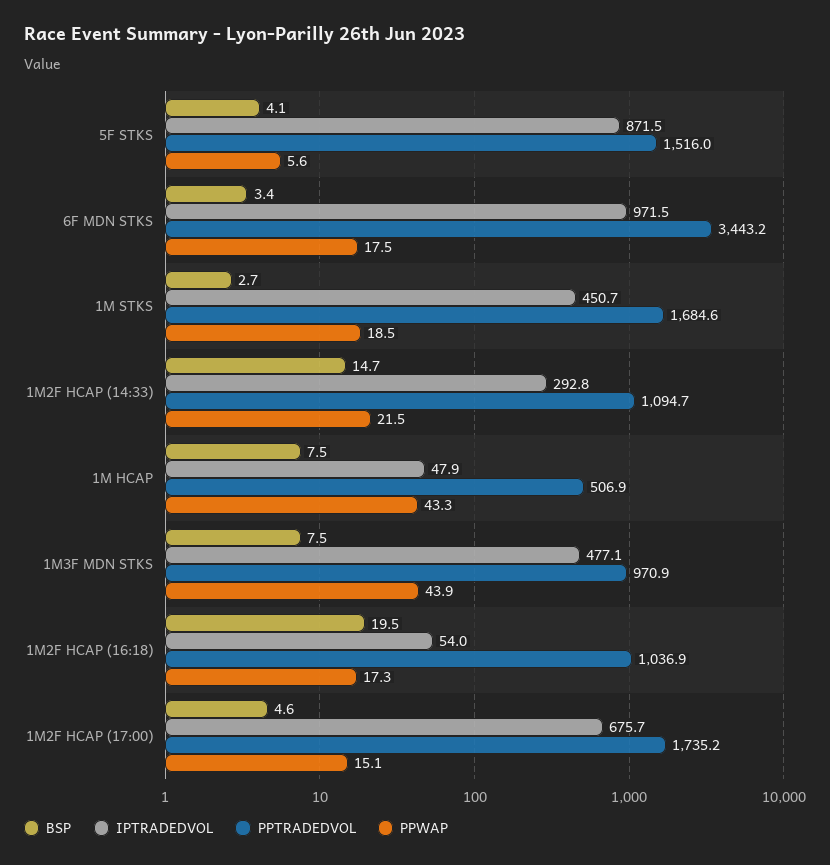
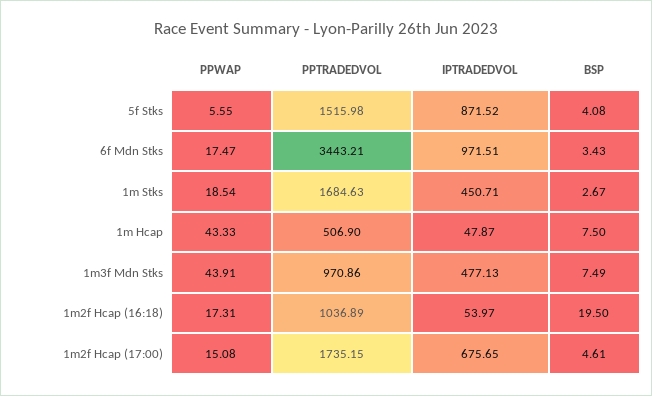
  {
    "BSP": {
      "5F STKS": 4.08,
      "6F MDN STKS": 3.43,
      "1M STKS": 2.67,
-     "1M2F HCAP (14:33)": 14.7,
      "1M HCAP": 7.5,
      "1M3F MDN STKS": 7.49,
      "1M2F HCAP (16:18)": 19.5,
      "1M2F HCAP (17:00)": 4.61
    },
    "IPTRADEDVOL": {
      "5F STKS": 871.52,
      "6F MDN STKS": 971.51,
      "1M STKS": 450.71,
-     "1M2F HCAP (14:33)": 292.8,
      "1M HCAP": 47.87,
      "1M3F MDN STKS": 477.13,
      "1M2F HCAP (16:18)": 53.97,
      "1M2F HCAP (17:00)": 675.65
    },
    "PPTRADEDVOL": {
      "5F STKS": 1515.98,
      "6F MDN STKS": 3443.21,
      "1M STKS": 1684.63,
-     "1M2F HCAP (14:33)": 1094.7,
      "1M HCAP": 506.9,
      "1M3F MDN STKS": 970.86,
      "1M2F HCAP (16:18)": 1036.89,
      "1M2F HCAP (17:00)": 1735.15
    },
    "PPWAP": {
      "5F STKS": 5.55,
      "6F MDN STKS": 17.47,
      "1M STKS": 18.54,
-     "1M2F HCAP (14:33)": 21.5,
      "1M HCAP": 43.33,
      "1M3F MDN STKS": 43.91,
      "1M2F HCAP (16:18)": 17.31,
      "1M2F HCAP (17:00)": 15.08
    }
  }

